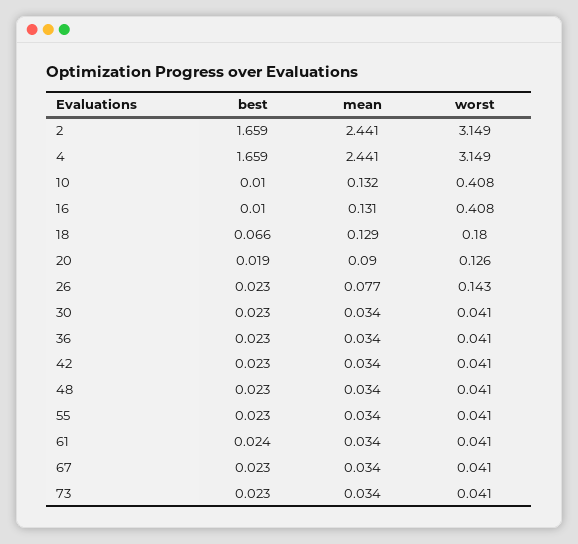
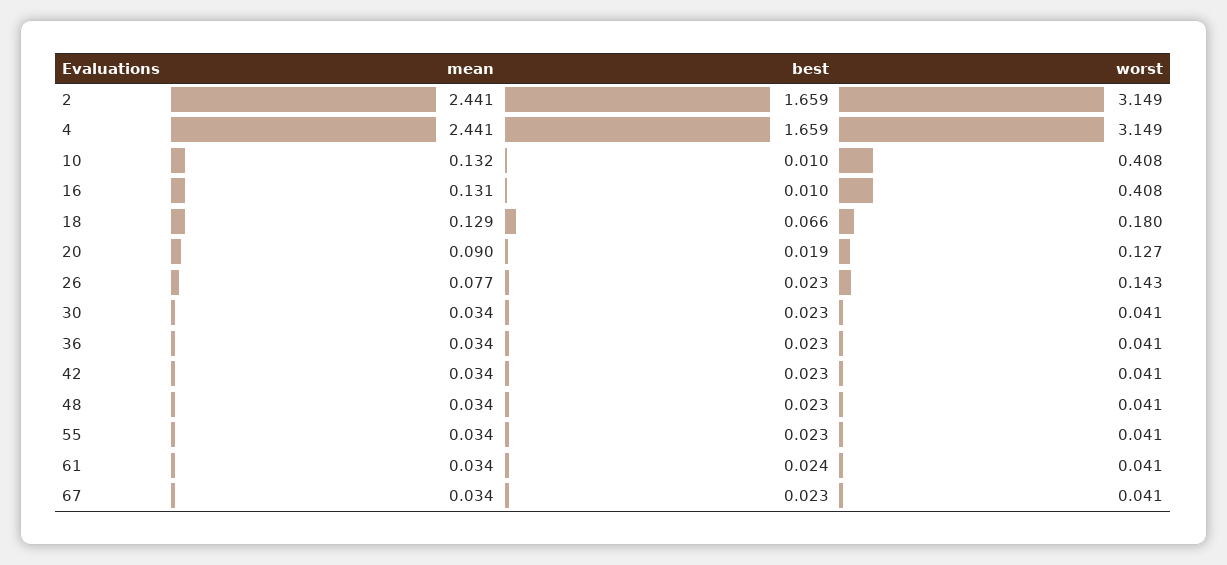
  {
    "best": {
      "2": 1.659,
      "4": 1.659,
      "10": 0.01,
      "16": 0.01,
      "18": 0.066,
      "20": 0.019,
      "26": 0.023,
      "30": 0.023,
      "36": 0.023,
      "42": 0.023,
      "48": 0.023,
      "55": 0.023,
      "61": 0.024,
-     "67": 0.023,
+     "67": 0.023
-     "73": 0.023
    },
    "mean": {
      "2": 2.441,
      "4": 2.441,
      "10": 0.132,
      "16": 0.131,
      "18": 0.129,
      "20": 0.09,
      "26": 0.077,
      "30": 0.034,
      "36": 0.034,
      "42": 0.034,
      "48": 0.034,
      "55": 0.034,
      "61": 0.034,
-     "67": 0.034,
+     "67": 0.034
-     "73": 0.034
    },
    "worst": {
      "2": 3.149,
      "4": 3.149,
      "10": 0.408,
      "16": 0.408,
      "18": 0.18,
-     "20": 0.126,
+     "20": 0.127,
      "26": 0.143,
      "30": 0.041,
      "36": 0.041,
      "42": 0.041,
      "48": 0.041,
      "55": 0.041,
      "61": 0.041,
-     "67": 0.041,
+     "67": 0.041
-     "73": 0.041
    }
  }

